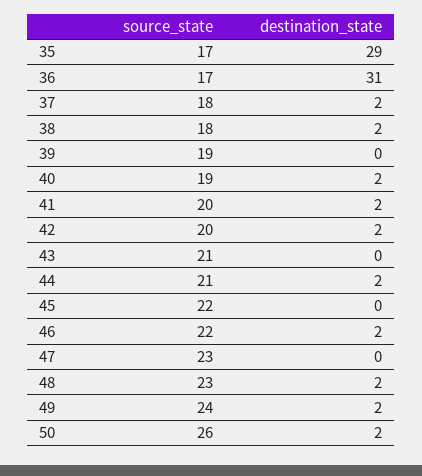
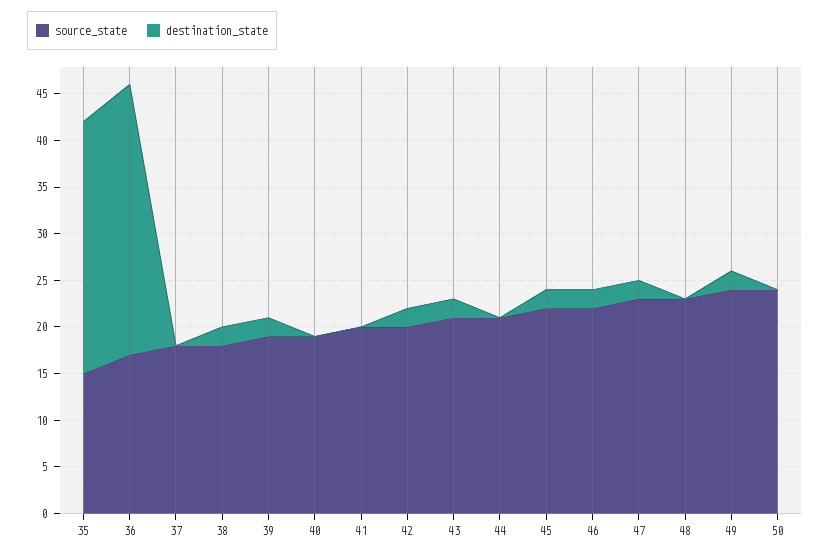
  {
    "source_state": {
-     "35": 17,
+     "35": 15,
      "36": 17,
      "37": 18,
      "38": 18,
      "39": 19,
      "40": 19,
      "41": 20,
      "42": 20,
      "43": 21,
      "44": 21,
      "45": 22,
      "46": 22,
      "47": 23,
      "48": 23,
      "49": 24,
-     "50": 26
+     "50": 24
    },
    "destination_state": {
-     "35": 29,
+     "35": 27,
-     "36": 31,
+     "36": 29,
-     "37": 2,
+     "37": 0,
      "38": 2,
-     "39": 0,
+     "39": 2,
-     "40": 2,
+     "40": 0,
-     "41": 2,
+     "41": 0,
      "42": 2,
-     "43": 0,
+     "43": 2,
-     "44": 2,
+     "44": 0,
-     "45": 0,
+     "45": 2,
      "46": 2,
-     "47": 0,
+     "47": 2,
-     "48": 2,
+     "48": 0,
      "49": 2,
-     "50": 2
+     "50": 0
    }
  }

